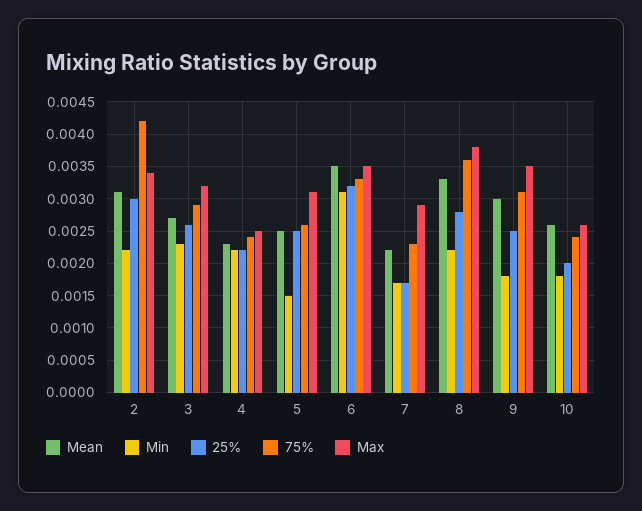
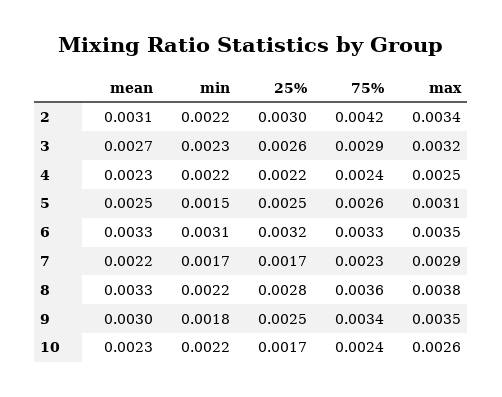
  {
    "Mean": {
      "2": 0.0031,
      "3": 0.0027,
      "4": 0.0023,
      "5": 0.0025,
-     "6": 0.0035,
+     "6": 0.0033,
      "7": 0.0022,
      "8": 0.0033,
      "9": 0.003,
-     "10": 0.0026
+     "10": 0.0023
    },
    "Min": {
      "2": 0.0022,
      "3": 0.0023,
      "4": 0.0022,
      "5": 0.0015,
      "6": 0.0031,
      "7": 0.0017,
      "8": 0.0022,
      "9": 0.0018,
-     "10": 0.0018
+     "10": 0.0022
    },
    "25%": {
      "2": 0.003,
      "3": 0.0026,
      "4": 0.0022,
      "5": 0.0025,
      "6": 0.0032,
      "7": 0.0017,
      "8": 0.0028,
      "9": 0.0025,
-     "10": 0.002
+     "10": 0.0017
    },
    "75%": {
      "2": 0.0042,
      "3": 0.0029,
      "4": 0.0024,
      "5": 0.0026,
      "6": 0.0033,
      "7": 0.0023,
      "8": 0.0036,
-     "9": 0.0031,
+     "9": 0.0034,
      "10": 0.0024
    },
    "Max": {
      "2": 0.0034,
      "3": 0.0032,
      "4": 0.0025,
      "5": 0.0031,
      "6": 0.0035,
      "7": 0.0029,
      "8": 0.0038,
      "9": 0.0035,
      "10": 0.0026
    }
  }

